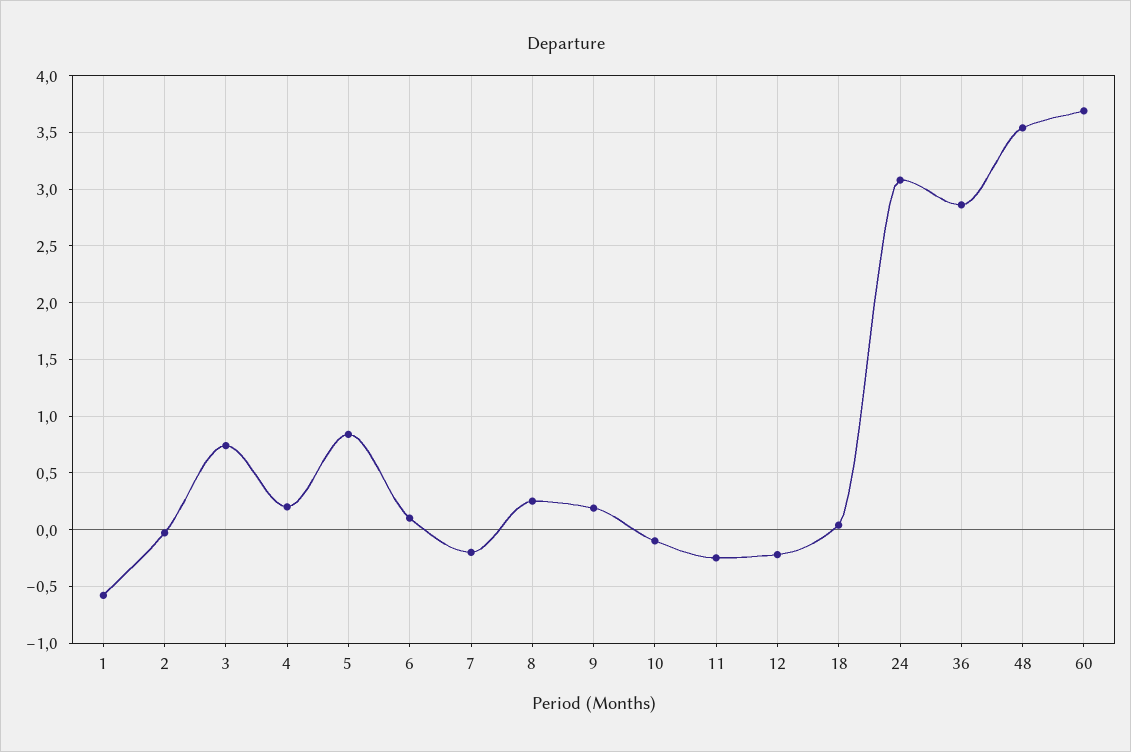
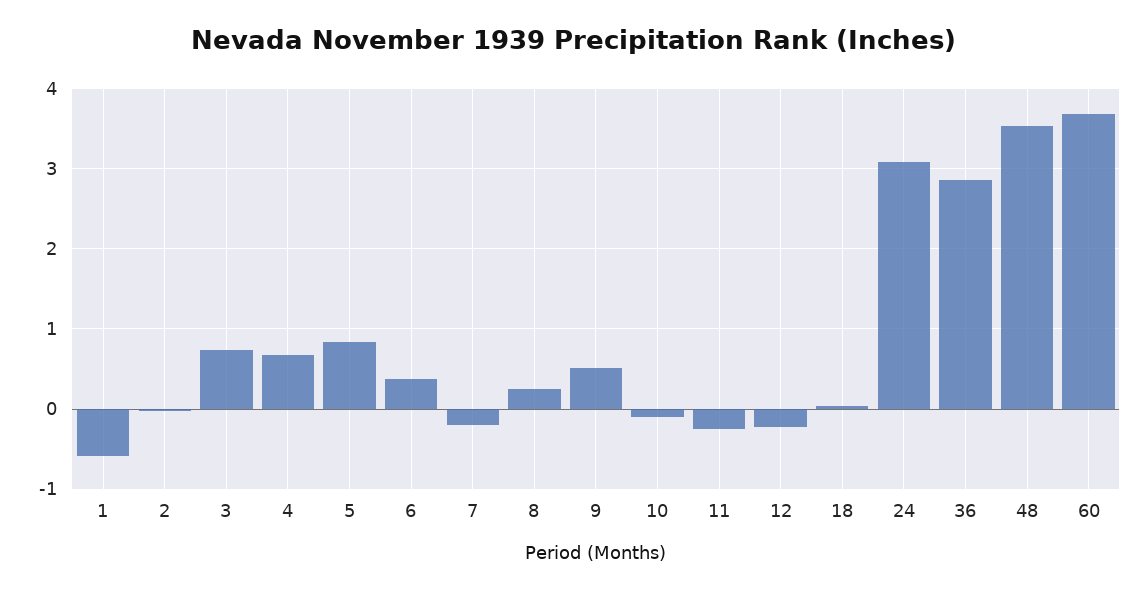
  {
    "1": -0.6,
    "2": 0,
    "3": 0.7,
-   "4": 0.2,
+   "4": 0.7,
    "5": 0.8,
-   "6": 0.1,
+   "6": 0.4,
    "7": -0.2,
    "8": 0.3,
-   "9": 0.2,
+   "9": 0.5,
    "10": -0.1,
    "11": -0.3,
    "12": -0.2,
    "18": 0,
    "24": 3.1,
    "36": 2.9,
    "48": 3.5,
    "60": 3.7
  }

